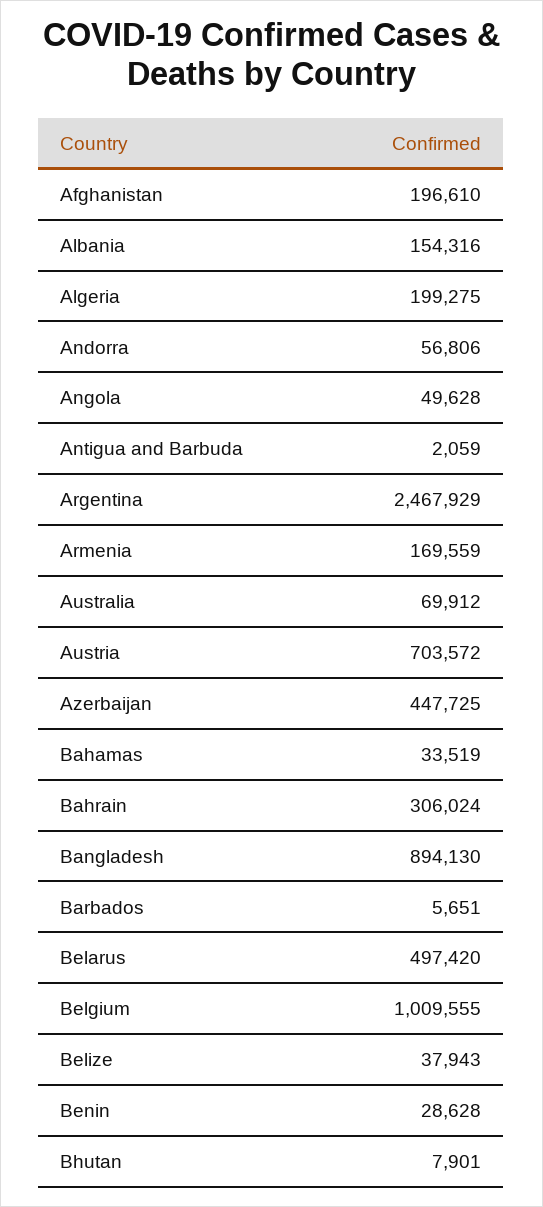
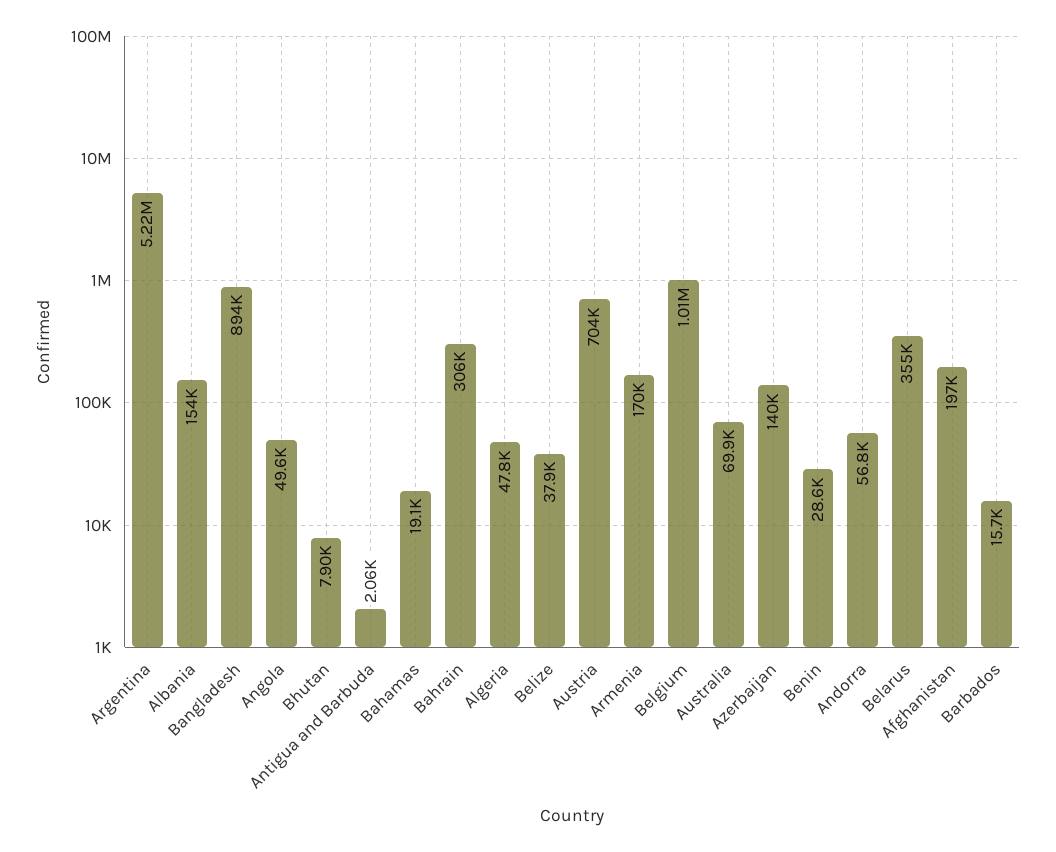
  {
    "Afghanistan": 196610,
    "Albania": 154316,
-   "Algeria": 199275,
+   "Algeria": 47800,
    "Andorra": 56806,
    "Angola": 49628,
    "Antigua and Barbuda": 2059,
-   "Argentina": 2467929,
+   "Argentina": 5220000,
    "Armenia": 169559,
    "Australia": 69912,
    "Austria": 703572,
-   "Azerbaijan": 447725,
+   "Azerbaijan": 140000,
-   "Bahamas": 33519,
+   "Bahamas": 19100,
    "Bahrain": 306024,
    "Bangladesh": 894130,
-   "Barbados": 5651,
+   "Barbados": 15700,
-   "Belarus": 497420,
+   "Belarus": 355000,
    "Belgium": 1009555,
    "Belize": 37943,
    "Benin": 28628,
    "Bhutan": 7901
  }

